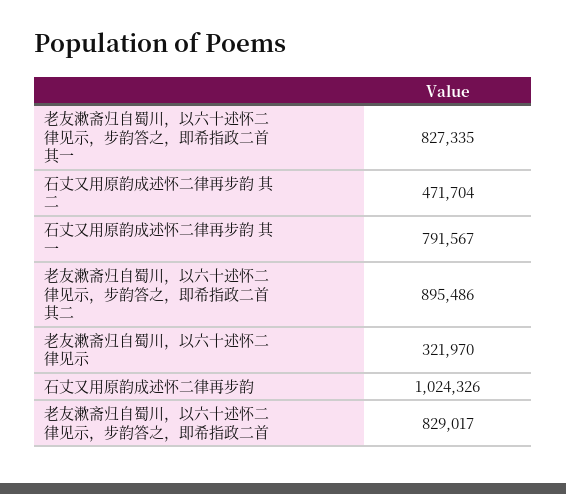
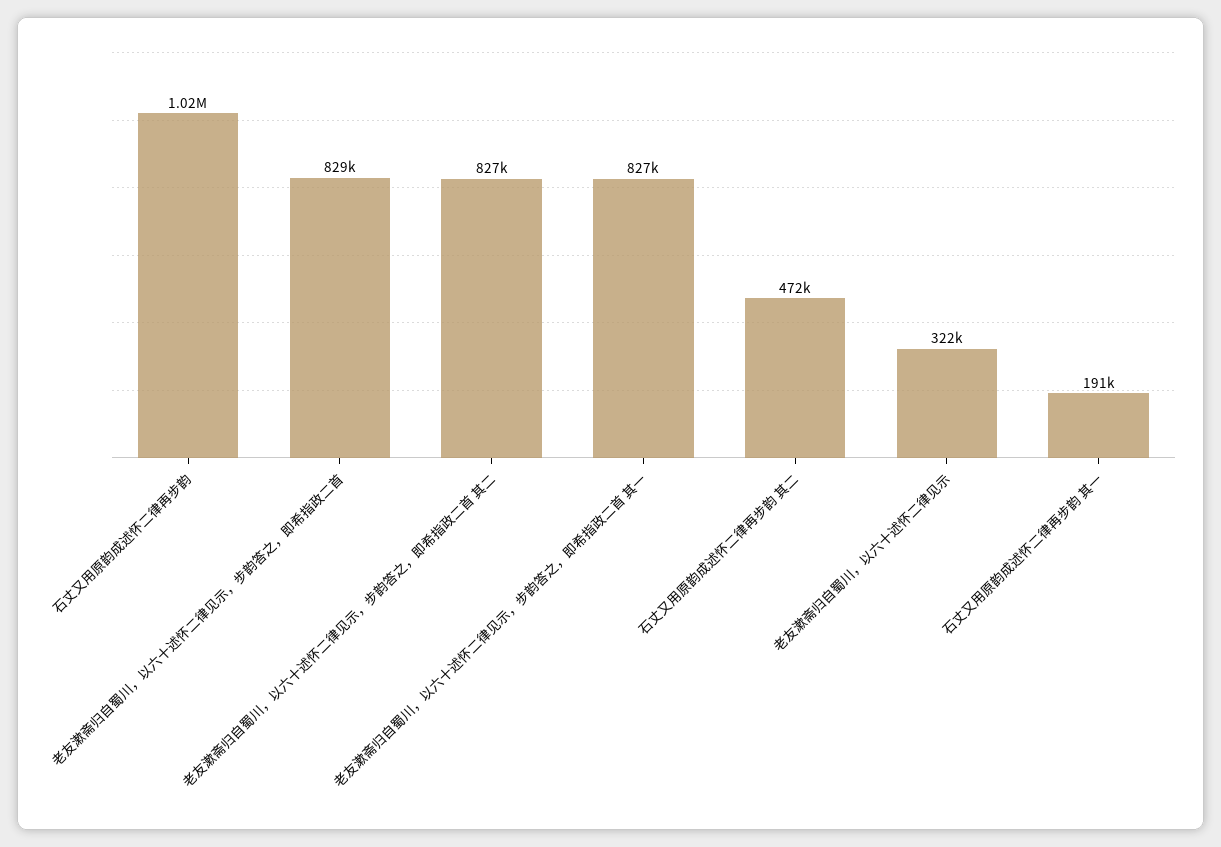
  {
    "老友漱斋归自蜀川，以六十述怀二律见示，步韵答之，即希指政二首 其一": 827335,
    "石丈又用原韵成述怀二律再步韵 其二": 471704,
-   "石丈又用原韵成述怀二律再步韵 其一": 791567,
+   "石丈又用原韵成述怀二律再步韵 其一": 191000,
-   "老友漱斋归自蜀川，以六十述怀二律见示，步韵答之，即希指政二首 其二": 895486,
+   "老友漱斋归自蜀川，以六十述怀二律见示，步韵答之，即希指政二首 其二": 827000,
    "老友漱斋归自蜀川，以六十述怀二律见示": 321970,
    "石丈又用原韵成述怀二律再步韵": 1024326,
    "老友漱斋归自蜀川，以六十述怀二律见示，步韵答之，即希指政二首": 829017
  }

